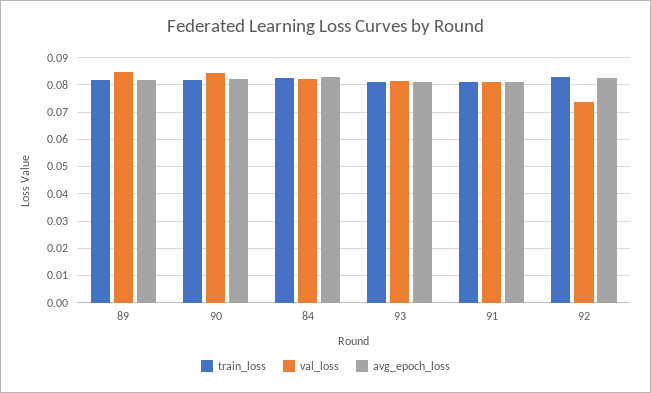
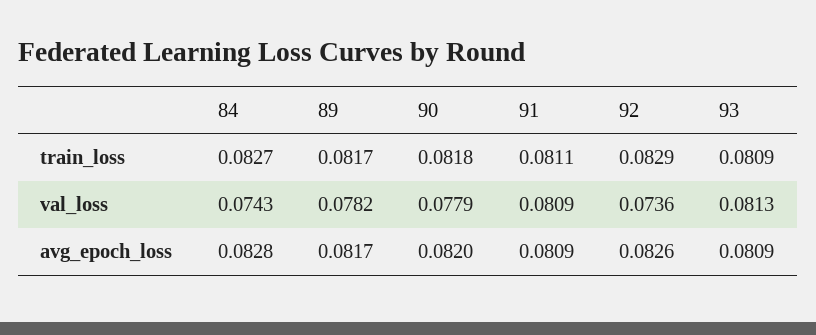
  {
    "train_loss": {
      "89": 0.0817,
      "90": 0.0818,
      "84": 0.0827,
      "93": 0.0809,
      "91": 0.0811,
      "92": 0.0829
    },
    "val_loss": {
-     "89": 0.085,
+     "89": 0.0782,
-     "90": 0.085,
+     "90": 0.0779,
-     "84": 0.0825,
+     "84": 0.0743,
      "93": 0.0813,
      "91": 0.0809,
      "92": 0.0736
    },
    "avg_epoch_loss": {
      "89": 0.0817,
      "90": 0.082,
      "84": 0.0828,
      "93": 0.0809,
      "91": 0.0809,
      "92": 0.0826
    }
  }

